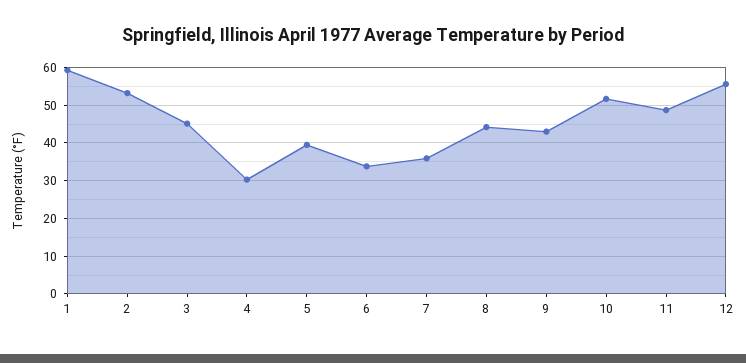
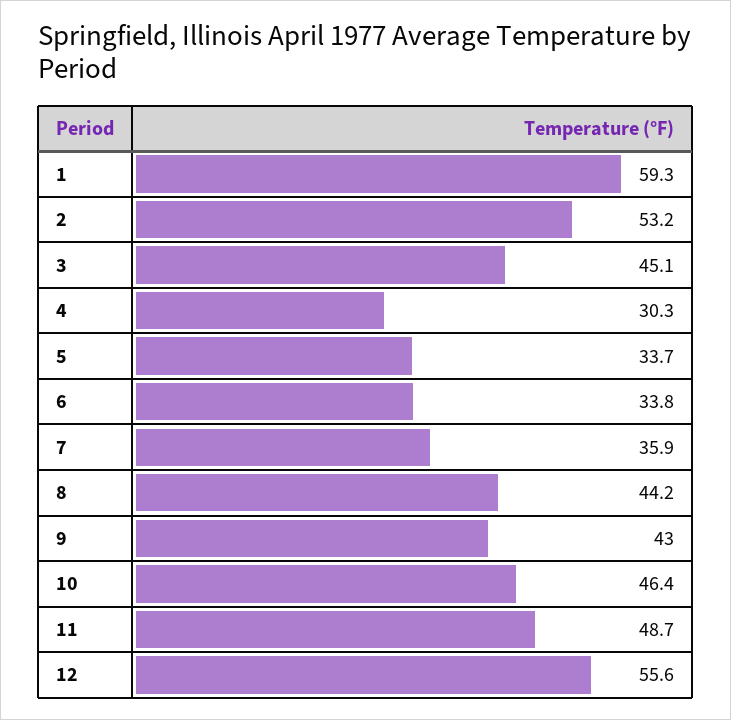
  {
    "1": 59.3,
    "2": 53.2,
    "3": 45.1,
    "4": 30.3,
-   "5": 40,
+   "5": 33.7,
    "6": 33.8,
    "7": 35.9,
    "8": 44.2,
    "9": 43,
-   "10": 52,
+   "10": 46.4,
    "11": 48.7,
    "12": 55.6
  }

